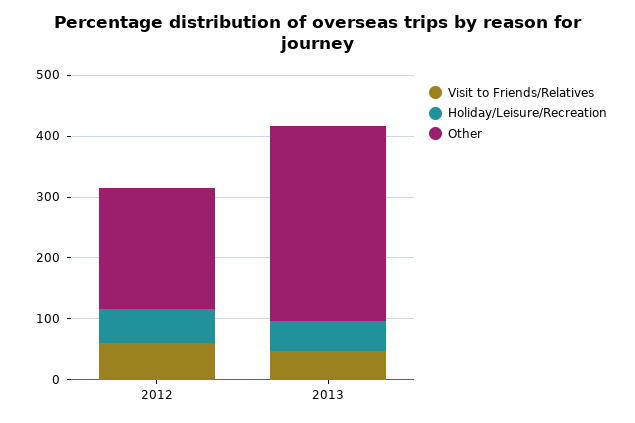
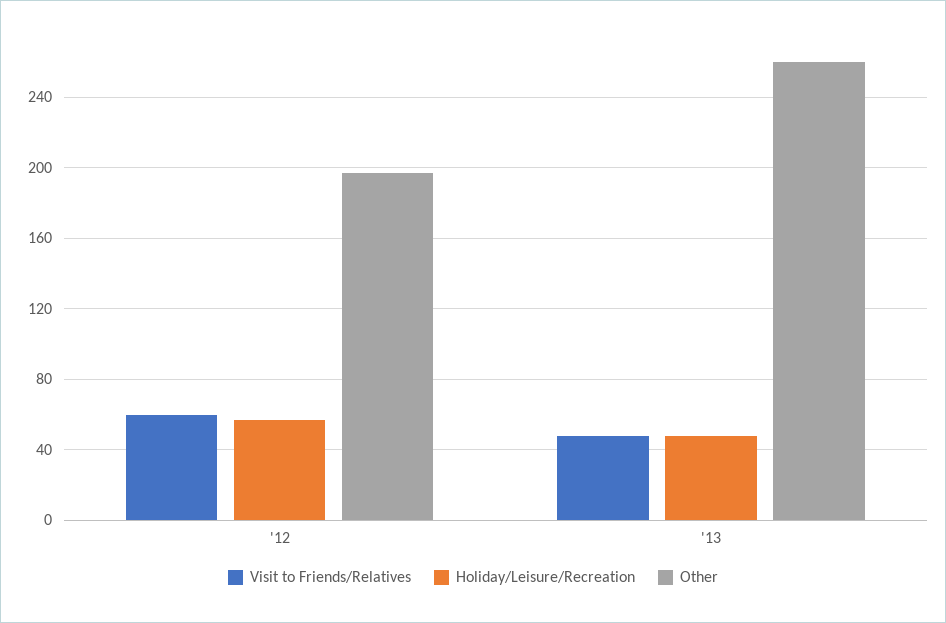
  {
    "Visit to Friends/Relatives": {
      "2012": 60,
      "2013": 50
    },
    "Holiday/Leisure/Recreation": {
      "2012": 55,
      "2013": 50
    },
    "Other": {
      "2012": 195,
-     "2013": 320
+     "2013": 260
    }
  }

